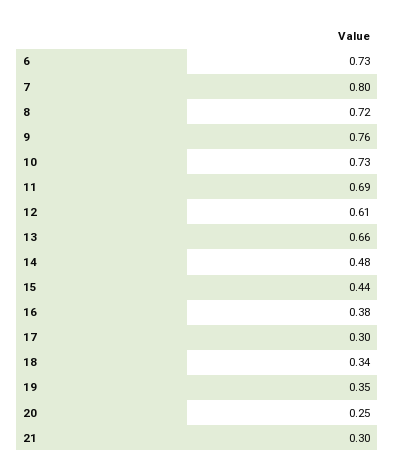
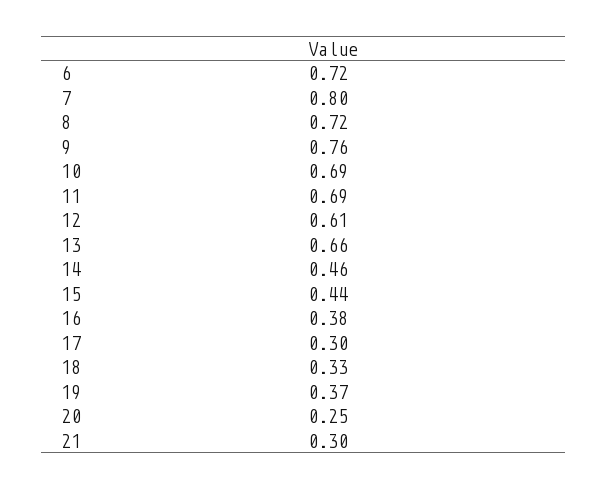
  {
-   "6": 0.73,
+   "6": 0.72,
    "7": 0.8,
    "8": 0.72,
    "9": 0.76,
-   "10": 0.73,
+   "10": 0.69,
    "11": 0.69,
    "12": 0.61,
    "13": 0.66,
-   "14": 0.48,
+   "14": 0.46,
    "15": 0.44,
    "16": 0.38,
    "17": 0.3,
-   "18": 0.34,
+   "18": 0.33,
-   "19": 0.35,
+   "19": 0.37,
    "20": 0.25,
    "21": 0.3
  }

